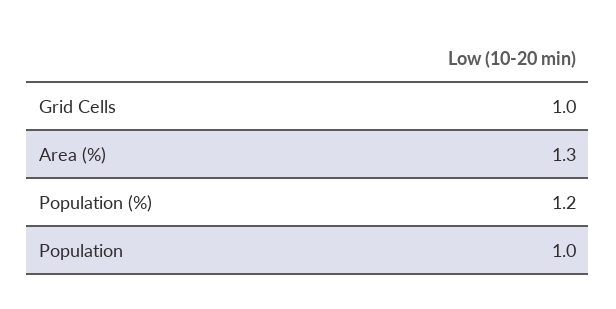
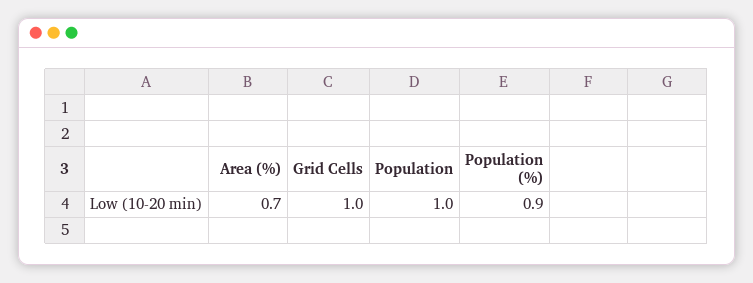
  {
    "Grid Cells": 1,
-   "Area (%)": 1.3,
+   "Area (%)": 0.7,
-   "Population (%)": 1.2,
+   "Population (%)": 0.9,
    "Population": 1
  }

